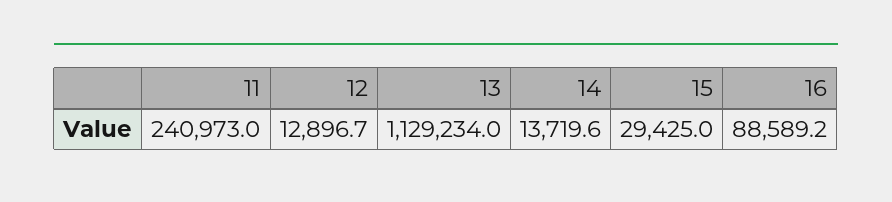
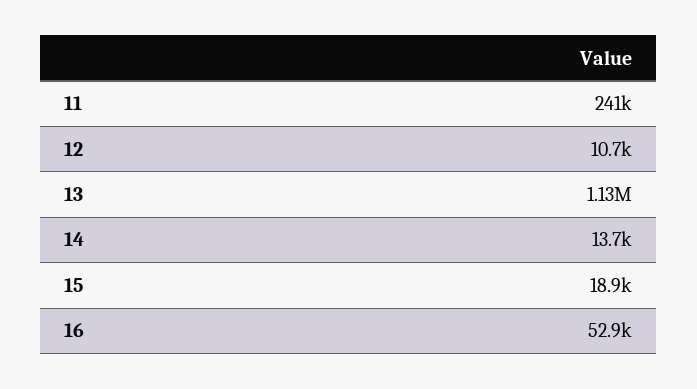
  {
    "11": 240973,
-   "12": 12896.7,
+   "12": 10700,
    "13": 1129234,
    "14": 13719.6,
-   "15": 29425,
+   "15": 18900,
-   "16": 88589.2
+   "16": 52900
  }

